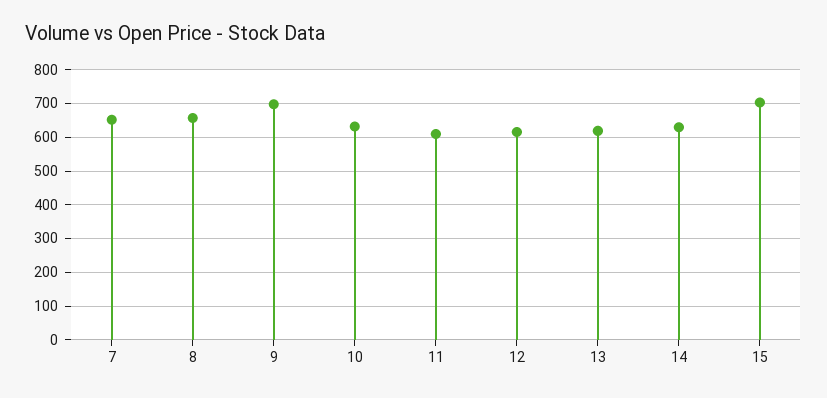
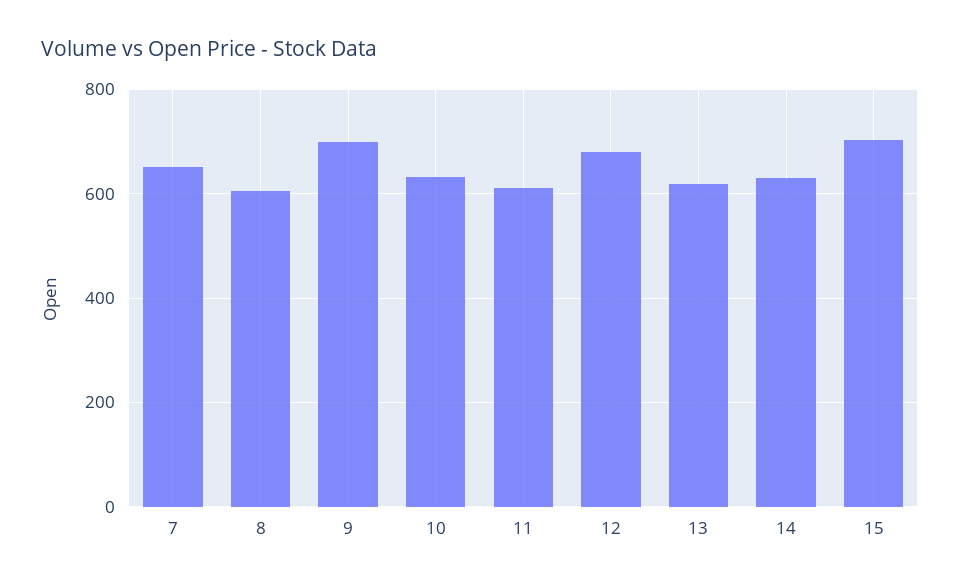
  {
    "7": 660,
-   "8": 660,
+   "8": 600,
    "9": 700,
    "10": 640,
    "11": 620,
-   "12": 620,
+   "12": 680,
    "13": 620,
    "14": 640,
    "15": 700
  }

